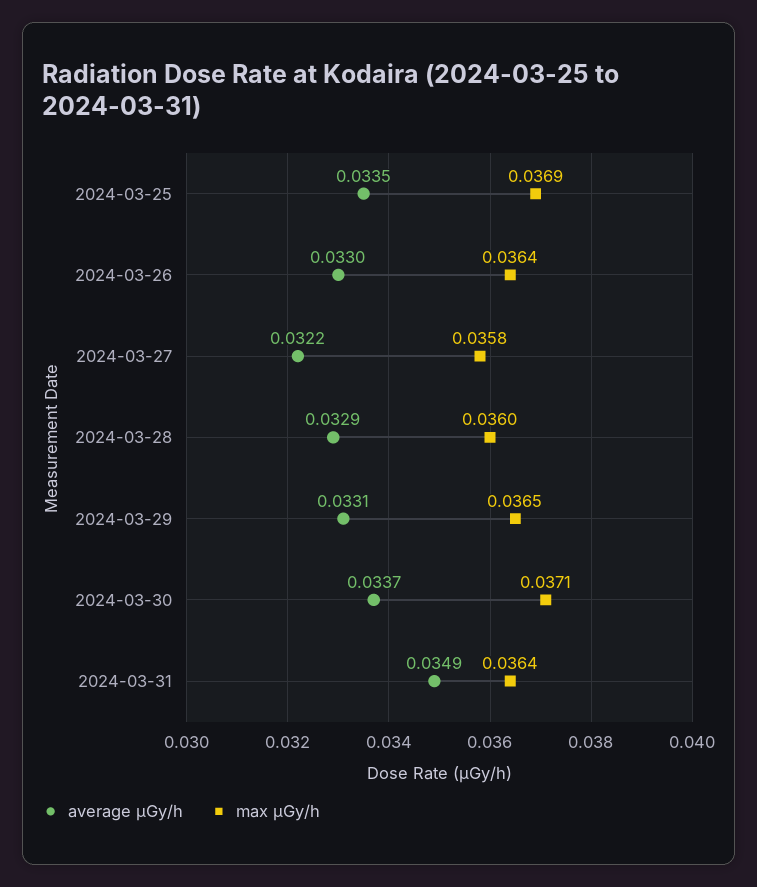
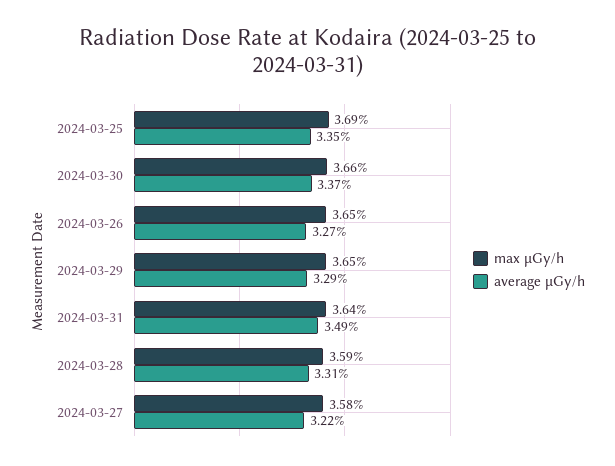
  {
    "average μGy/h": {
      "2024-03-25": 0.0335,
-     "2024-03-26": 0.033,
+     "2024-03-26": 0.0327,
      "2024-03-27": 0.0322,
-     "2024-03-28": 0.0329,
+     "2024-03-28": 0.0331,
-     "2024-03-29": 0.0331,
+     "2024-03-29": 0.0329,
      "2024-03-30": 0.0337,
      "2024-03-31": 0.0349
    },
    "max μGy/h": {
      "2024-03-25": 0.0369,
-     "2024-03-26": 0.0364,
+     "2024-03-26": 0.0365,
      "2024-03-27": 0.0358,
-     "2024-03-28": 0.036,
+     "2024-03-28": 0.0359,
      "2024-03-29": 0.0365,
-     "2024-03-30": 0.0371,
+     "2024-03-30": 0.0366,
      "2024-03-31": 0.0364
    }
  }

